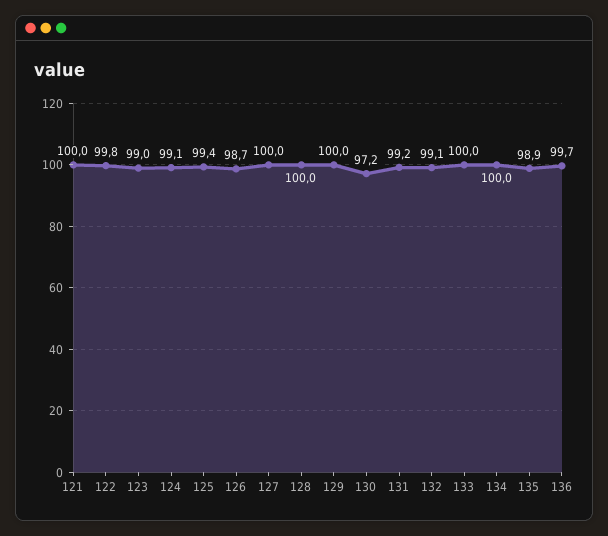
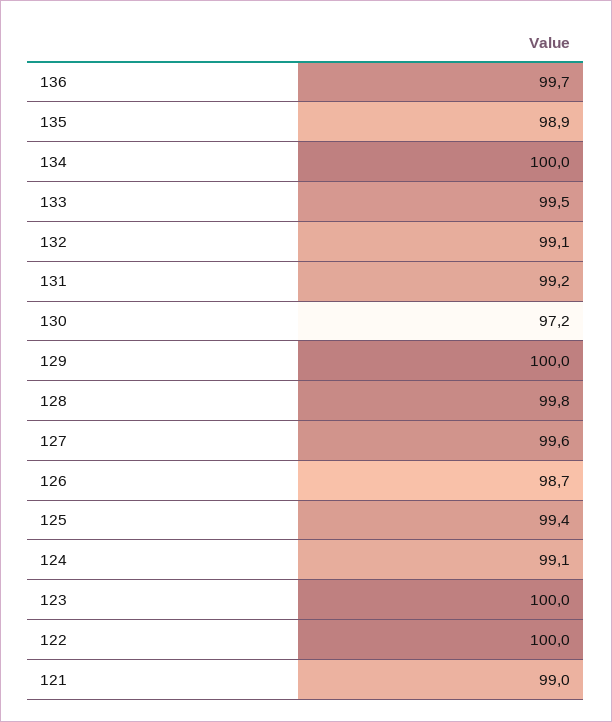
  {
-   "121": 100,
+   "121": 99,
-   "122": 99.8,
+   "122": 100,
-   "123": 99,
+   "123": 100,
    "124": 99.1,
    "125": 99.4,
    "126": 98.7,
-   "127": 100,
+   "127": 99.6,
-   "128": 100,
+   "128": 99.8,
    "129": 100,
    "130": 97.2,
    "131": 99.2,
    "132": 99.1,
-   "133": 100,
+   "133": 99.5,
    "134": 100,
    "135": 98.9,
    "136": 99.7
  }

